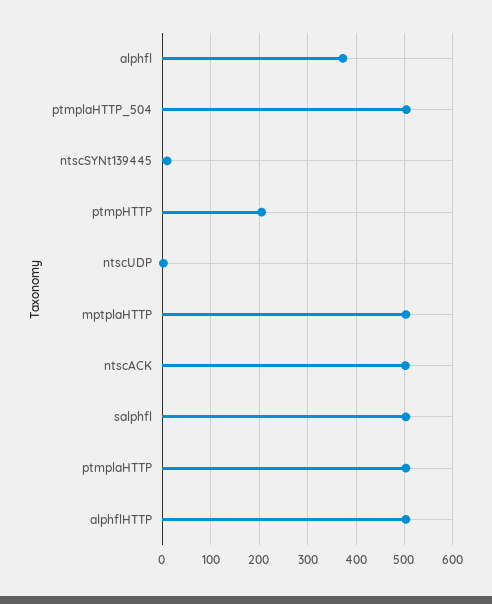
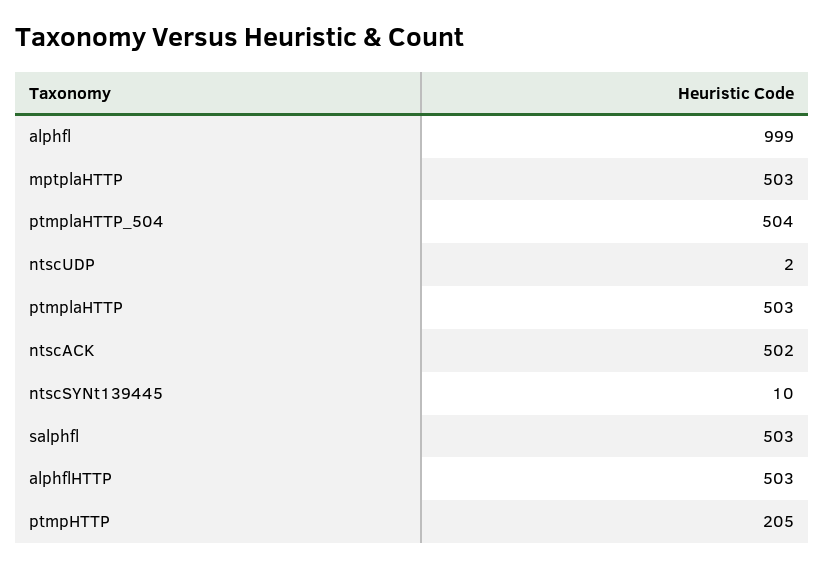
  {
-   "alphfl": 380,
+   "alphfl": 999,
    "ptmplaHTTP_504": 504,
    "ntscSYNt139445": 10,
    "ptmpHTTP": 205,
    "ntscUDP": 2,
    "mptplaHTTP": 503,
    "ntscACK": 502,
    "salphfl": 503,
    "ptmplaHTTP": 503,
    "alphflHTTP": 503
  }

